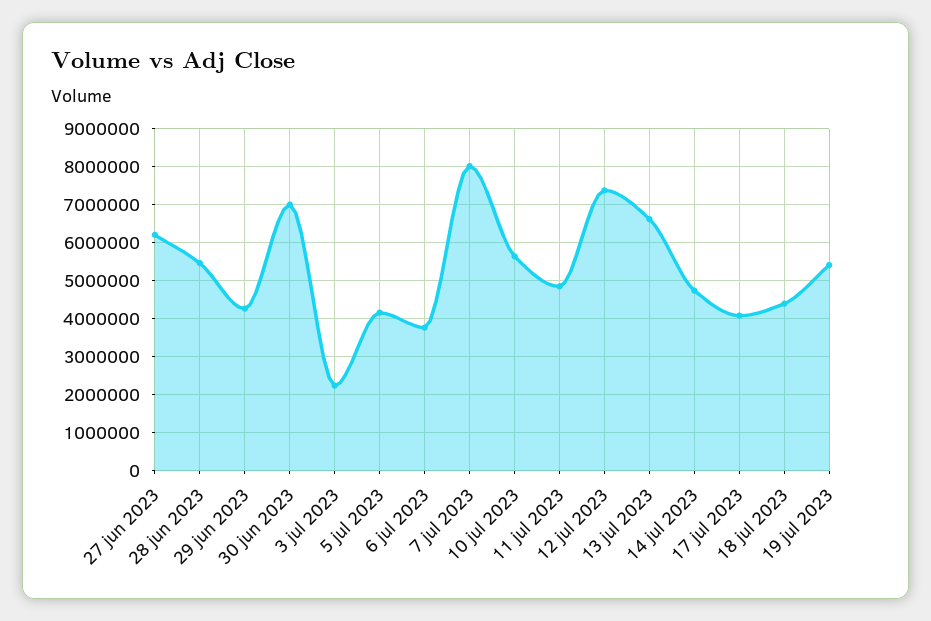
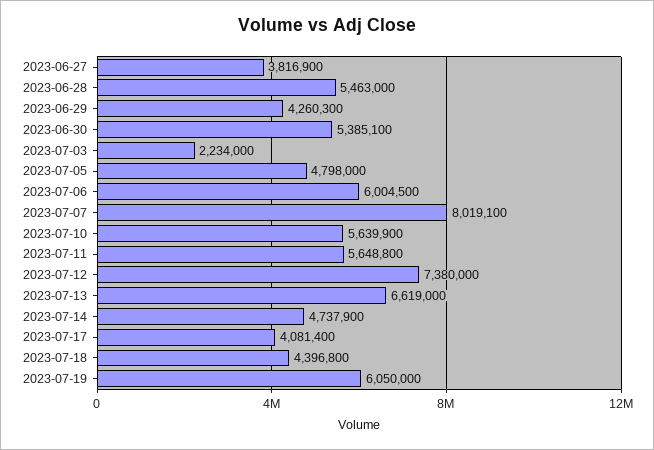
  {
-   "27 jun 2023": 6200000,
+   "27 jun 2023": 3816900,
    "28 jun 2023": 5463000,
    "29 jun 2023": 4260300,
-   "30 jun 2023": 7000000,
+   "30 jun 2023": 5385100,
    "3 jul 2023": 2234000,
-   "5 jul 2023": 4200000,
+   "5 jul 2023": 4798000,
-   "6 jul 2023": 3800000,
+   "6 jul 2023": 6004500,
    "7 jul 2023": 8019100,
    "10 jul 2023": 5639900,
-   "11 jul 2023": 4800000,
+   "11 jul 2023": 5648800,
    "12 jul 2023": 7380000,
    "13 jul 2023": 6619000,
    "14 jul 2023": 4737900,
    "17 jul 2023": 4081400,
    "18 jul 2023": 4396800,
-   "19 jul 2023": 5400000
+   "19 jul 2023": 6050000
  }

